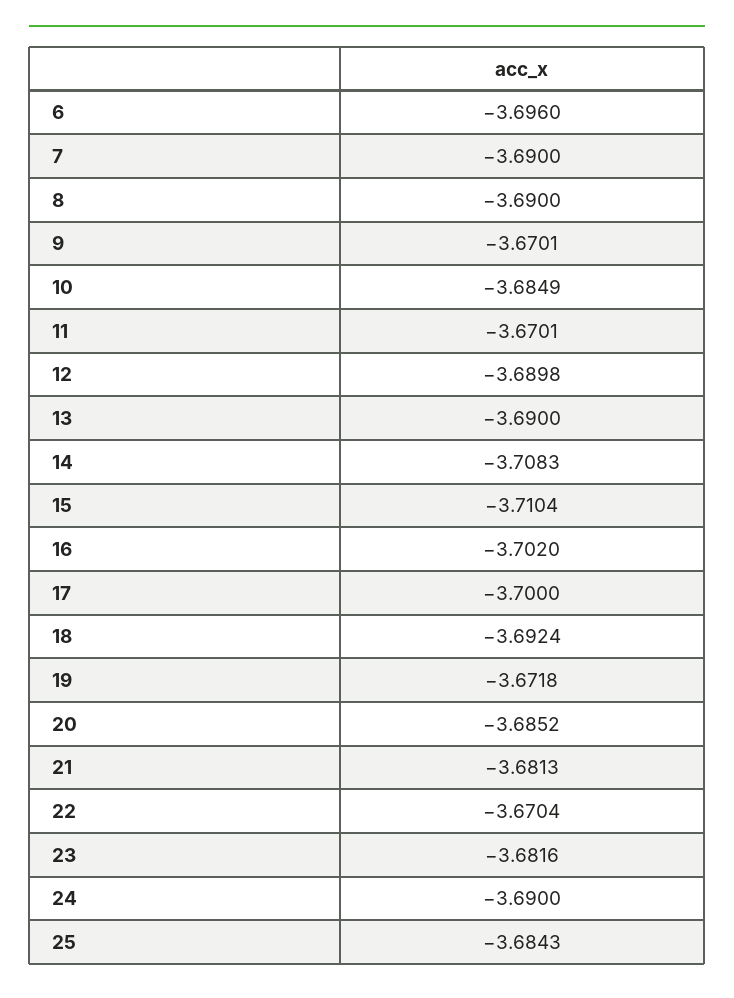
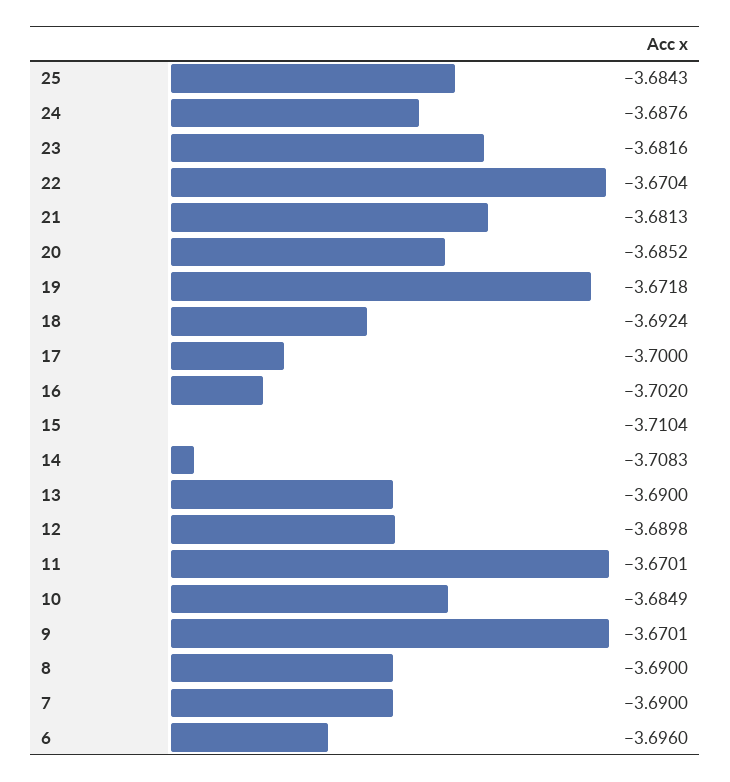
  {
    "6": -3.696,
    "7": -3.69,
    "8": -3.69,
    "9": -3.6701,
    "10": -3.6849,
    "11": -3.6701,
    "12": -3.6898,
    "13": -3.69,
    "14": -3.7083,
    "15": -3.7104,
    "16": -3.702,
    "17": -3.7,
    "18": -3.6924,
    "19": -3.6718,
    "20": -3.6852,
    "21": -3.6813,
    "22": -3.6704,
    "23": -3.6816,
-   "24": -3.69,
+   "24": -3.6876,
    "25": -3.6843
  }

